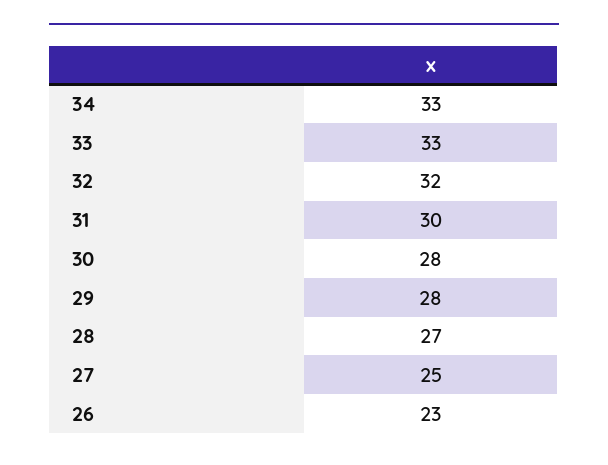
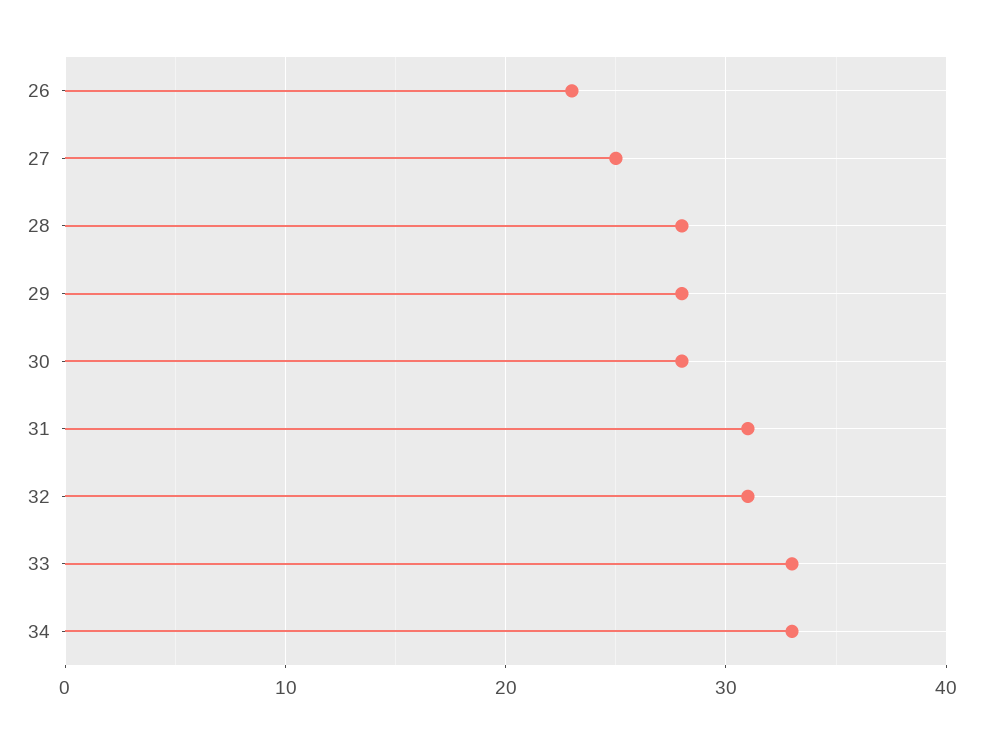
  {
    "34": 33,
    "33": 33,
-   "32": 32,
+   "32": 31,
-   "31": 30,
+   "31": 31,
    "30": 28,
    "29": 28,
-   "28": 27,
+   "28": 28,
    "27": 25,
    "26": 23
  }

